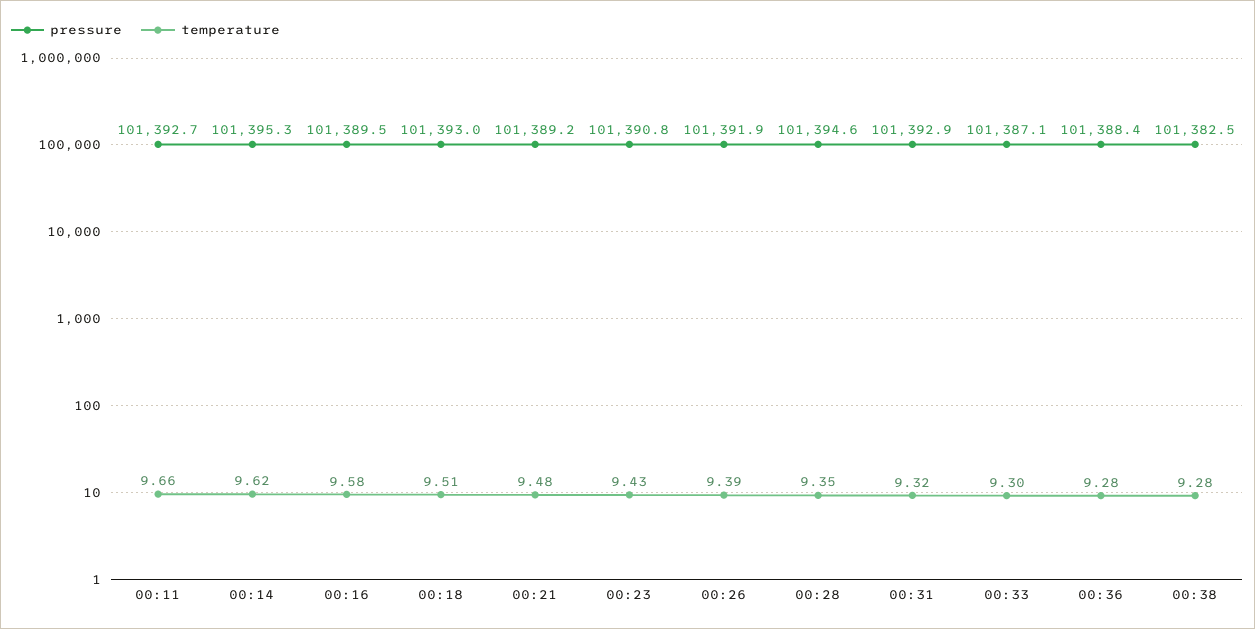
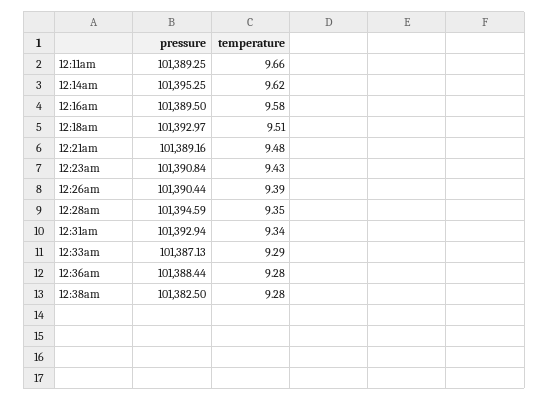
  {
    "pressure": {
-     "00:11": 101392.7,
+     "00:11": 101389.25,
      "00:14": 101395.25,
      "00:16": 101389.5,
      "00:18": 101392.97,
      "00:21": 101389.16,
      "00:23": 101390.84,
-     "00:26": 101391.9,
+     "00:26": 101390.44,
      "00:28": 101394.59,
      "00:31": 101392.94,
      "00:33": 101387.13,
      "00:36": 101388.44,
      "00:38": 101382.5
    },
    "temperature": {
      "00:11": 9.66,
      "00:14": 9.62,
      "00:16": 9.58,
      "00:18": 9.51,
      "00:21": 9.48,
      "00:23": 9.43,
      "00:26": 9.39,
      "00:28": 9.35,
-     "00:31": 9.32,
+     "00:31": 9.34,
-     "00:33": 9.3,
+     "00:33": 9.29,
      "00:36": 9.28,
      "00:38": 9.28
    }
  }

